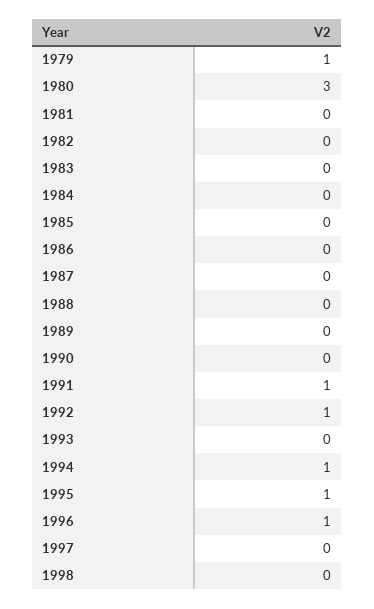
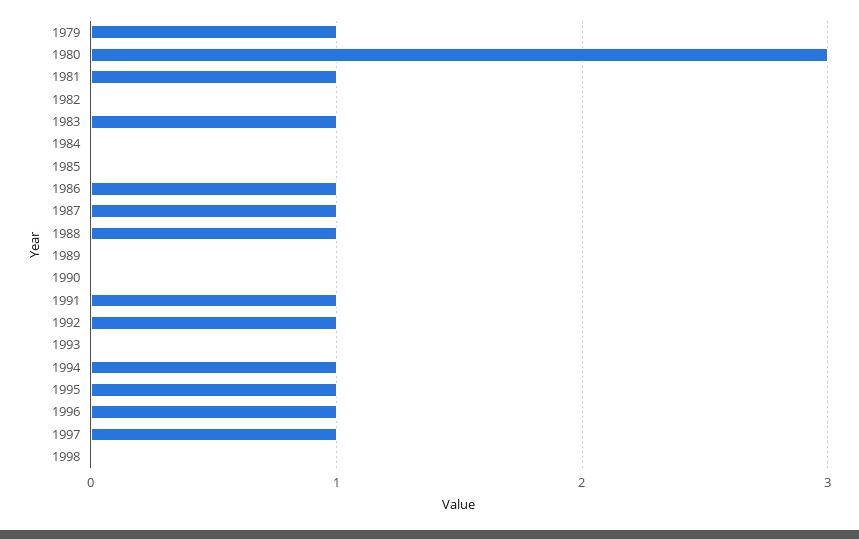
  {
    "1979": 1,
    "1980": 3,
-   "1981": 0,
+   "1981": 1,
    "1982": 0,
-   "1983": 0,
+   "1983": 1,
    "1984": 0,
    "1985": 0,
-   "1986": 0,
+   "1986": 1,
-   "1987": 0,
+   "1987": 1,
-   "1988": 0,
+   "1988": 1,
    "1989": 0,
    "1990": 0,
    "1991": 1,
    "1992": 1,
    "1993": 0,
    "1994": 1,
    "1995": 1,
    "1996": 1,
-   "1997": 0,
+   "1997": 1,
    "1998": 0
  }

